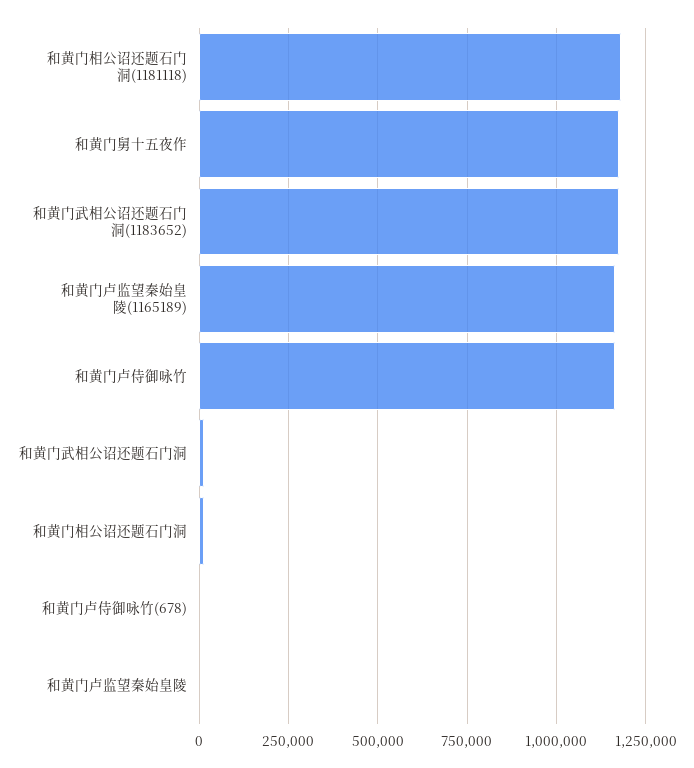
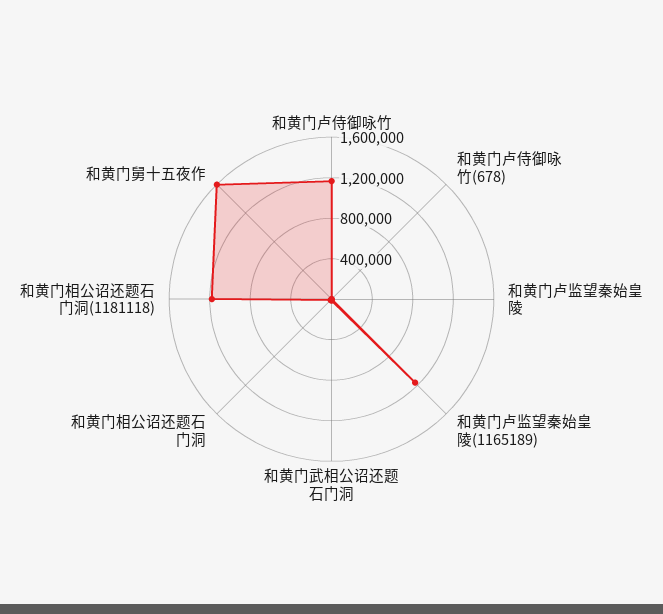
  {
    "和黄门相公诏还题石门洞(1181118)": 1175000,
-   "和黄门舅十五夜作": 1175000,
+   "和黄门舅十五夜作": 1600000,
-   "和黄门武相公诏还题石门洞(1183652)": 1175000,
    "和黄门卢监望秦始皇陵(1165189)": 1175000,
    "和黄门卢侍御咏竹": 1175000,
    "和黄门武相公诏还题石门洞": 25000,
    "和黄门相公诏还题石门洞": 25000,
    "和黄门卢侍御咏竹(678)": 0,
    "和黄门卢监望秦始皇陵": 0
  }

